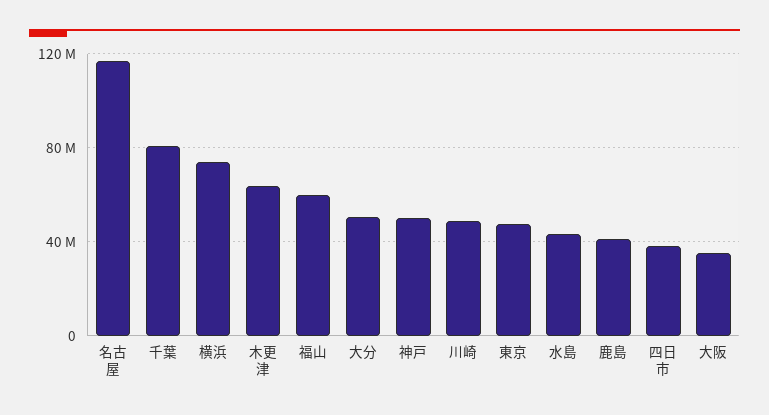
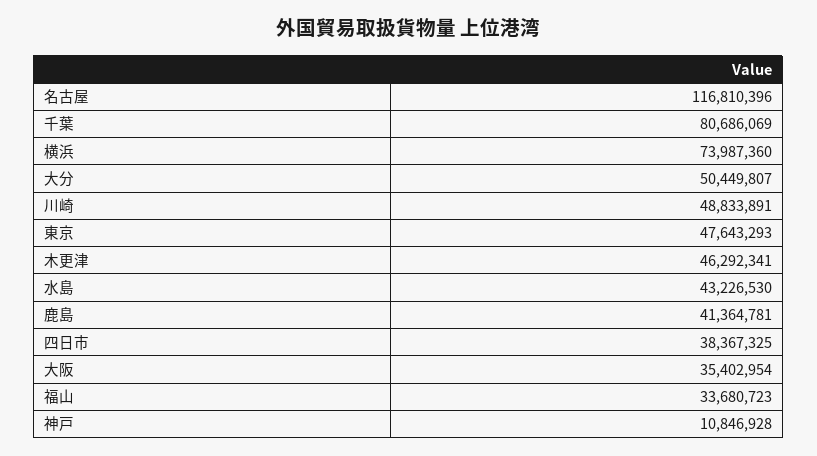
  {
    "名古屋": 116810396,
    "千葉": 80686069,
    "横浜": 73987360,
-   "木更津": 65000000,
+   "木更津": 46292341,
-   "福山": 60000000,
+   "福山": 33680723,
    "大分": 50449807,
-   "神戸": 50000000,
+   "神戸": 10846928,
    "川崎": 48833891,
    "東京": 47643293,
    "水島": 43226530,
    "鹿島": 41364781,
    "四日市": 38367325,
    "大阪": 35402954
  }

